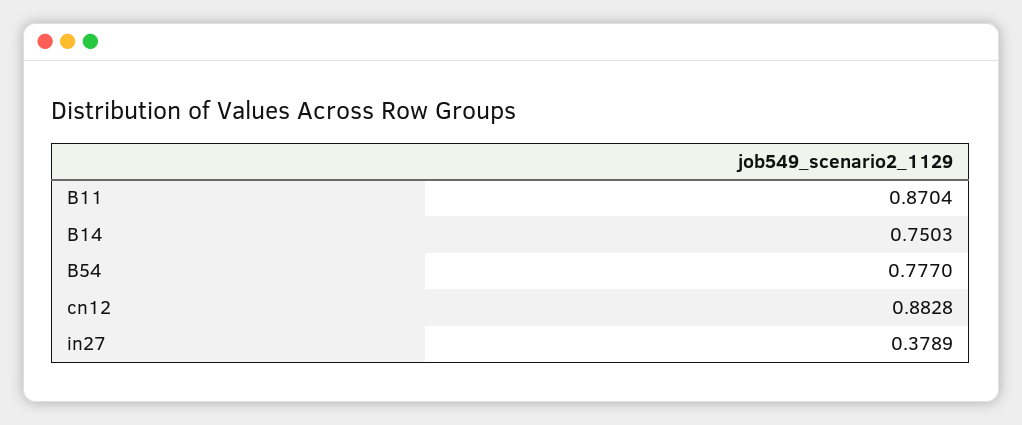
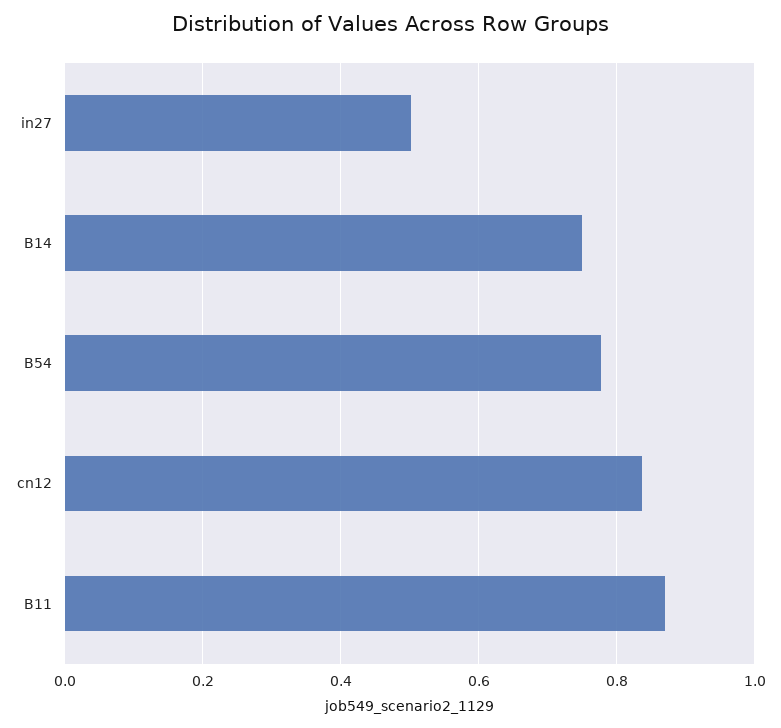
  {
    "B11": 0.8704,
    "B14": 0.7503,
    "B54": 0.777,
-   "cn12": 0.8828,
+   "cn12": 0.84,
-   "in27": 0.3789
+   "in27": 0.5
  }

